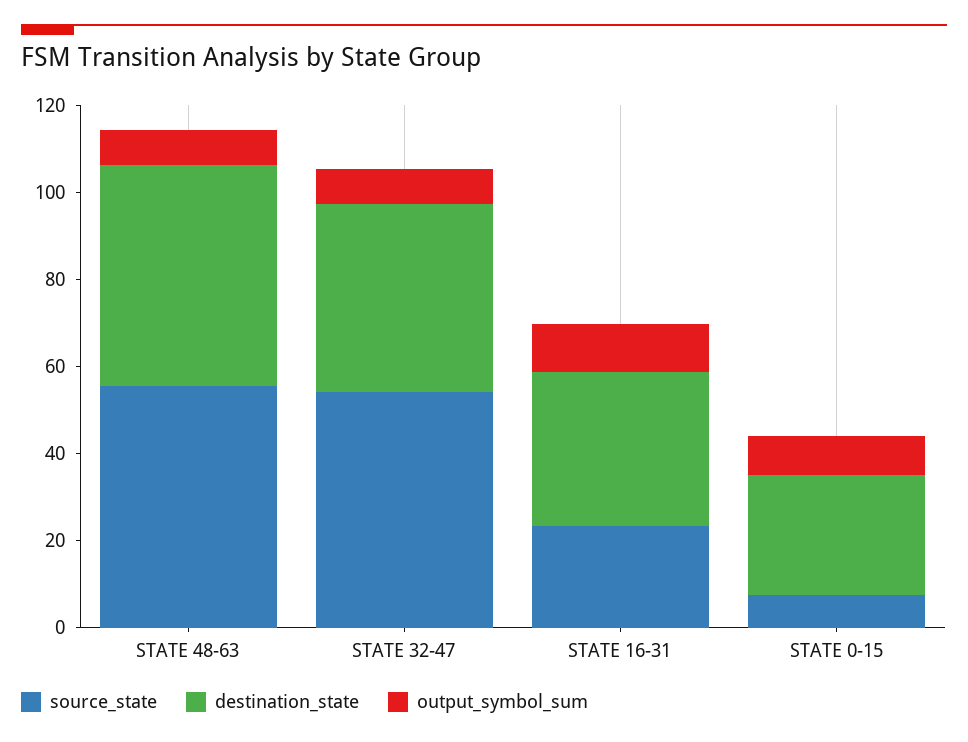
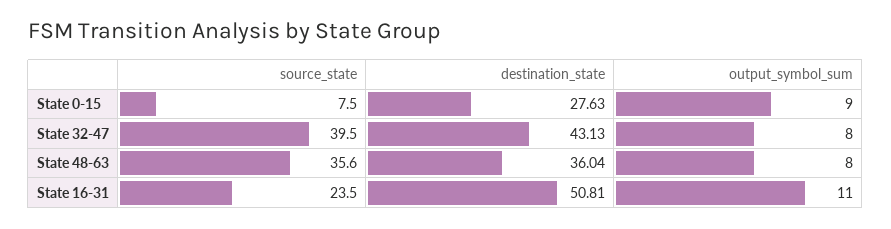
  {
    "source_state": {
-     "STATE 48-63": 55,
+     "STATE 48-63": 35.6,
-     "STATE 32-47": 55,
+     "STATE 32-47": 39.5,
      "STATE 16-31": 23.5,
      "STATE 0-15": 7.5
    },
    "destination_state": {
-     "STATE 48-63": 50,
+     "STATE 48-63": 36.04,
      "STATE 32-47": 43.13,
-     "STATE 16-31": 35,
+     "STATE 16-31": 50.81,
      "STATE 0-15": 27.63
    },
    "output_symbol_sum": {
      "STATE 48-63": 8,
      "STATE 32-47": 8,
      "STATE 16-31": 11,
      "STATE 0-15": 9
    }
  }

